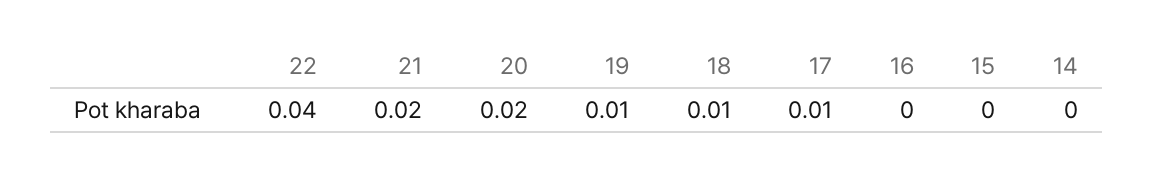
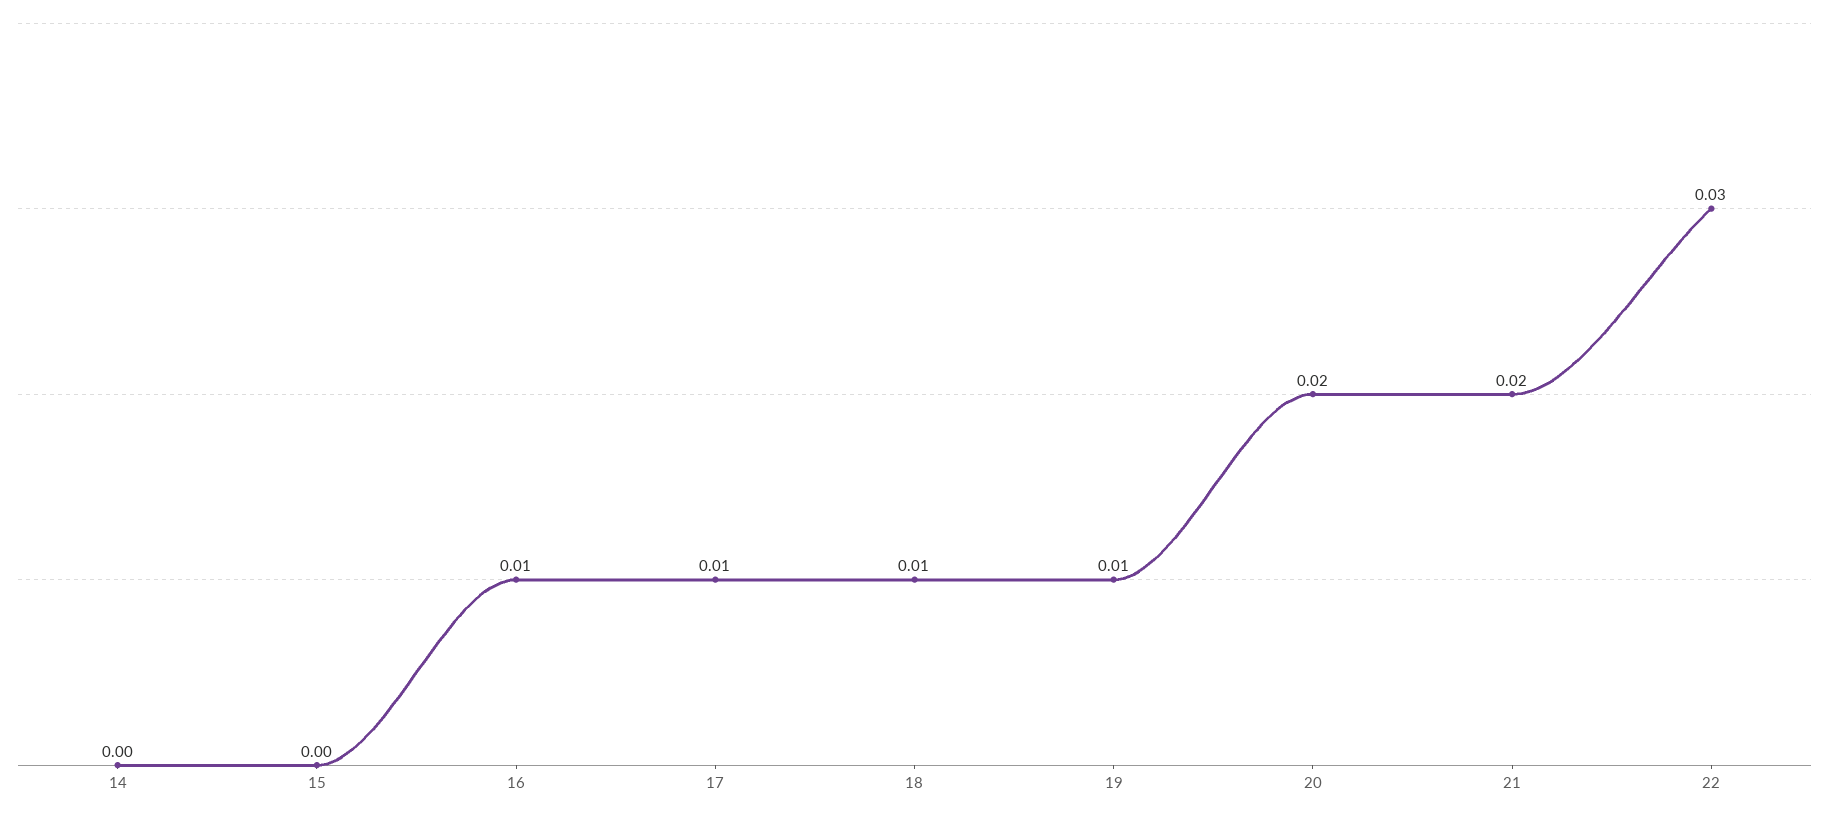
  {
-   "22": 0.04,
+   "22": 0.03,
    "21": 0.02,
    "20": 0.02,
    "19": 0.01,
    "18": 0.01,
    "17": 0.01,
-   "16": 0,
+   "16": 0.01,
    "15": 0,
    "14": 0
  }

